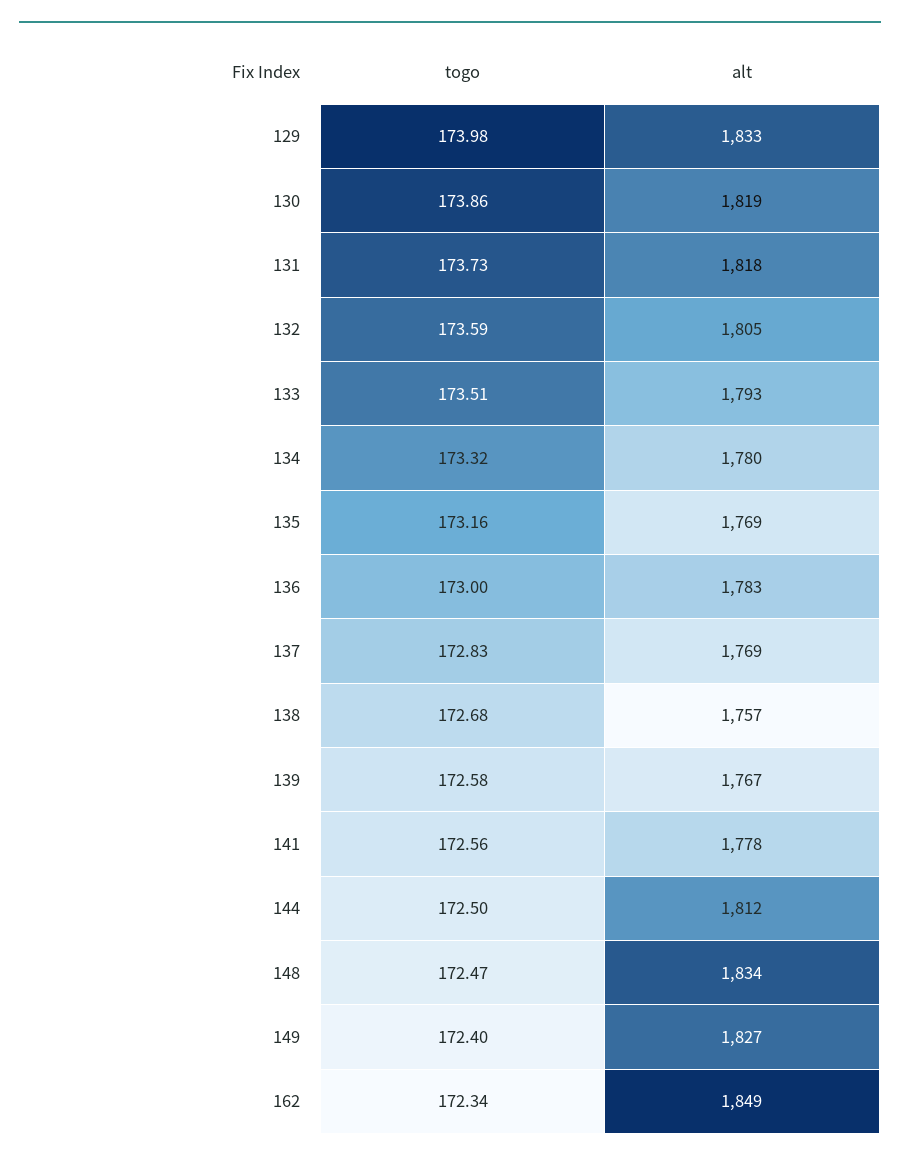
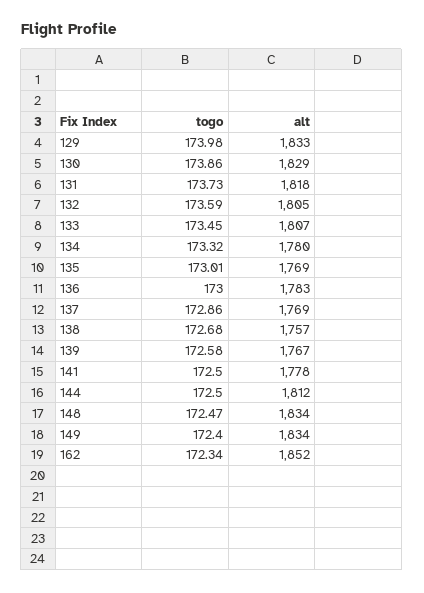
  {
    "togo": {
      "129": 173.98,
      "130": 173.86,
      "131": 173.73,
      "132": 173.59,
-     "133": 173.51,
+     "133": 173.45,
      "134": 173.32,
-     "135": 173.16,
+     "135": 173.01,
      "136": 173,
-     "137": 172.83,
+     "137": 172.86,
      "138": 172.68,
      "139": 172.58,
-     "141": 172.56,
+     "141": 172.5,
      "144": 172.5,
      "148": 172.47,
      "149": 172.4,
      "162": 172.34
    },
    "alt": {
      "129": 1833,
-     "130": 1819,
+     "130": 1829,
      "131": 1818,
      "132": 1805,
-     "133": 1793,
+     "133": 1807,
      "134": 1780,
      "135": 1769,
      "136": 1783,
      "137": 1769,
      "138": 1757,
      "139": 1767,
      "141": 1778,
      "144": 1812,
      "148": 1834,
-     "149": 1827,
+     "149": 1834,
-     "162": 1849
+     "162": 1852
    }
  }

